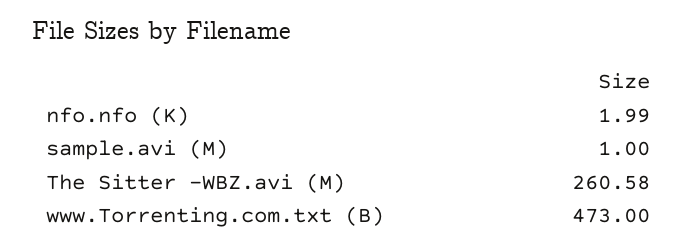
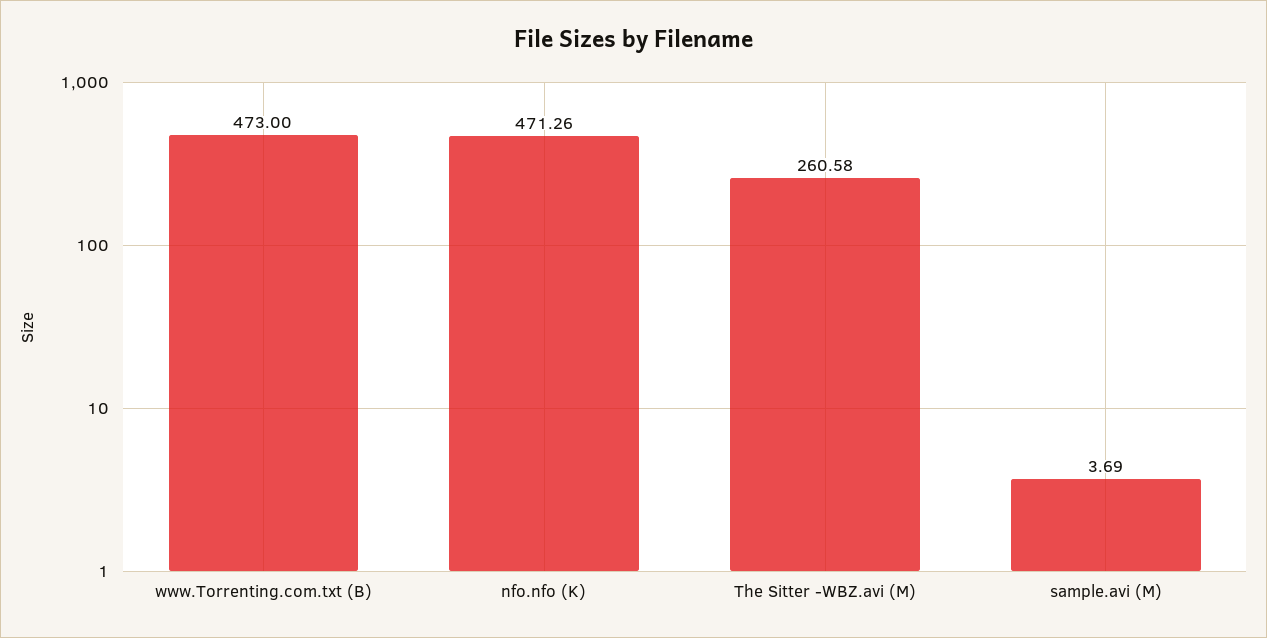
  {
-   "nfo.nfo (K)": 1.99,
+   "nfo.nfo (K)": 471.26,
-   "sample.avi (M)": 1,
+   "sample.avi (M)": 3.69,
    "The Sitter -WBZ.avi (M)": 260.58,
    "www.Torrenting.com.txt (B)": 473
  }

